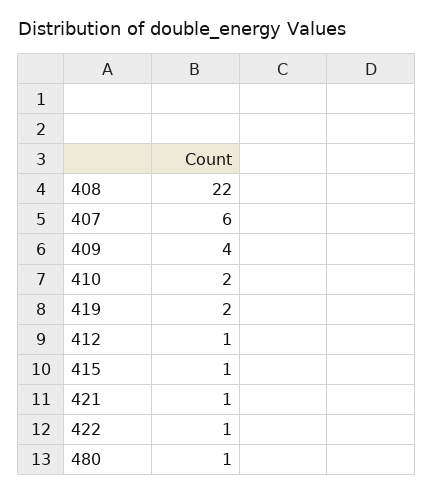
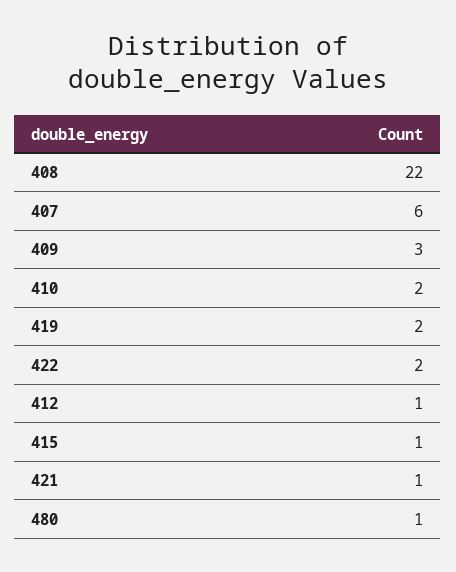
  {
    "408": 22,
    "407": 6,
-   "409": 4,
+   "409": 3,
    "410": 2,
    "419": 2,
    "412": 1,
    "415": 1,
    "421": 1,
-   "422": 1,
+   "422": 2,
    "480": 1
  }

